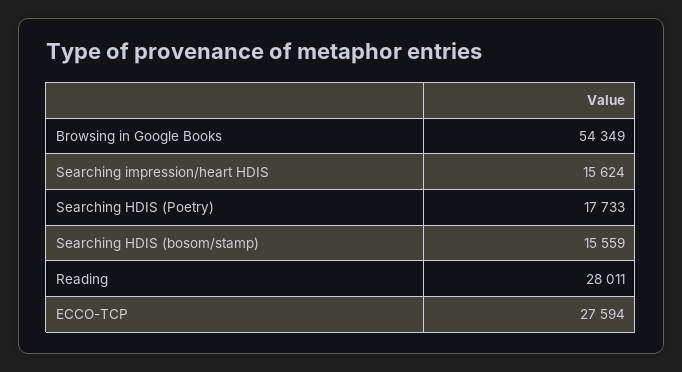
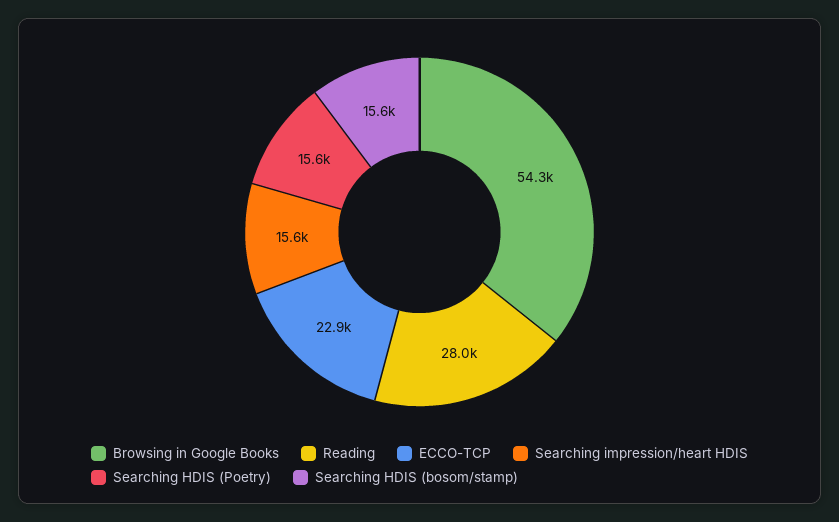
  {
    "Browsing in Google Books": 54349,
    "Searching impression/heart HDIS": 15624,
-   "Searching HDIS (Poetry)": 17733,
+   "Searching HDIS (Poetry)": 15600,
    "Searching HDIS (bosom/stamp)": 15559,
    "Reading": 28011,
-   "ECCO-TCP": 27594
+   "ECCO-TCP": 22900
  }

